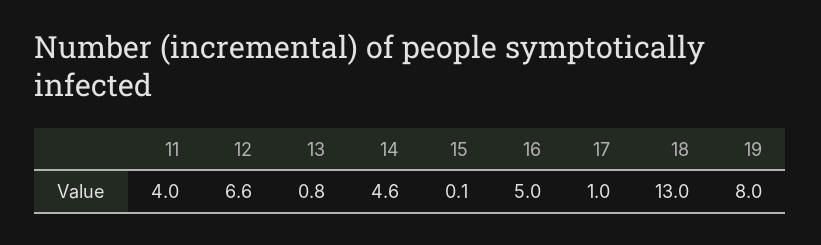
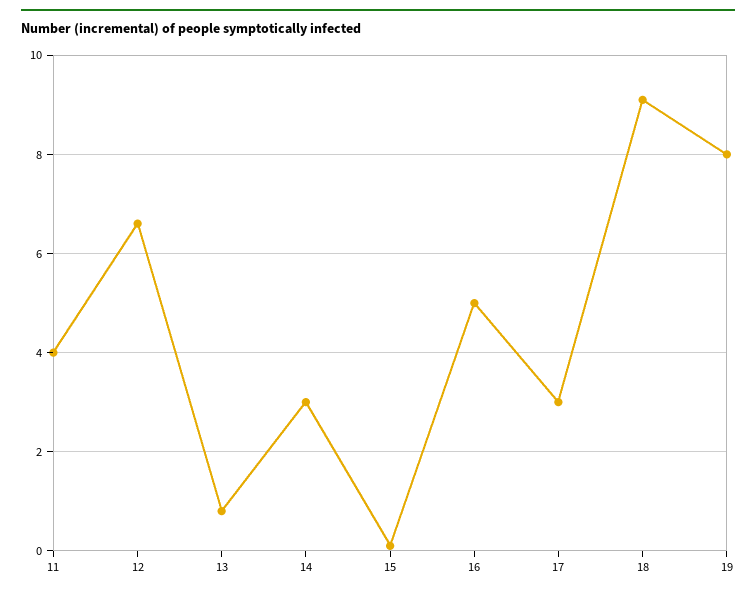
  {
    "11": 4,
    "12": 6.6,
    "13": 0.8,
-   "14": 4.6,
+   "14": 3,
    "15": 0.1,
    "16": 5,
-   "17": 1,
+   "17": 3,
-   "18": 13,
+   "18": 9,
    "19": 8
  }

